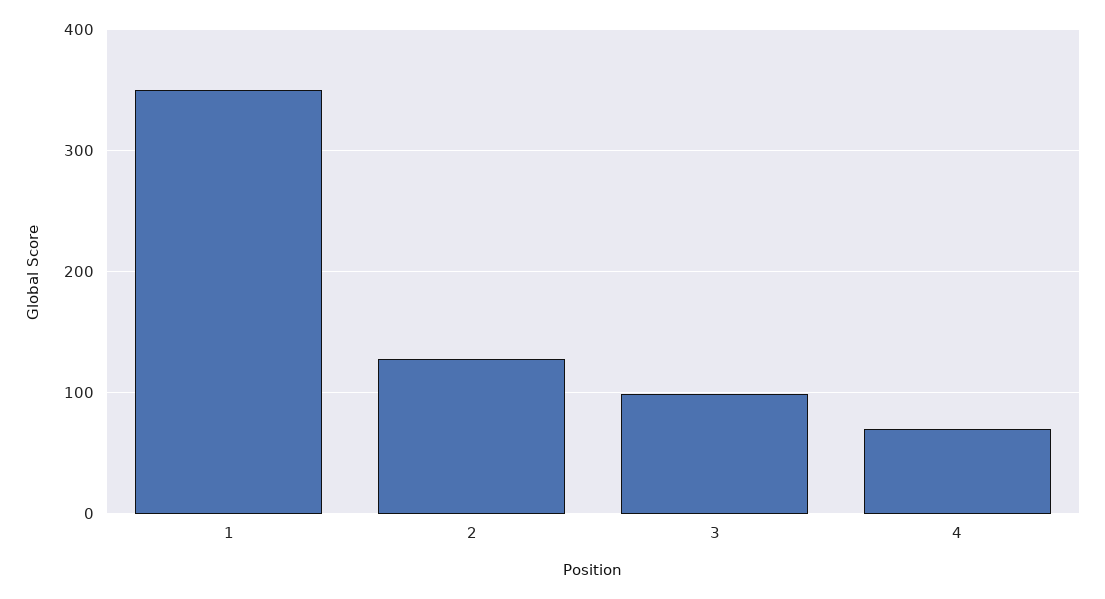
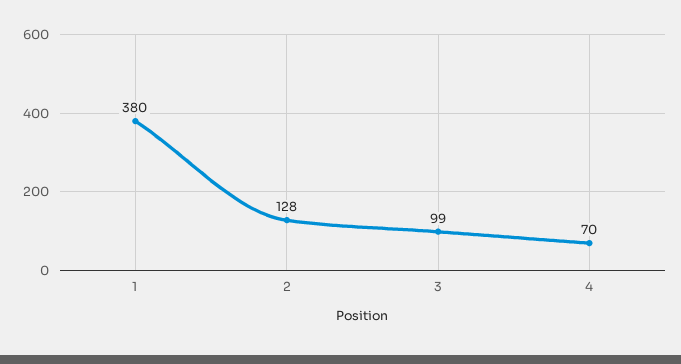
  {
-   "1": 350,
+   "1": 380,
    "2": 128,
    "3": 99,
    "4": 70
  }

